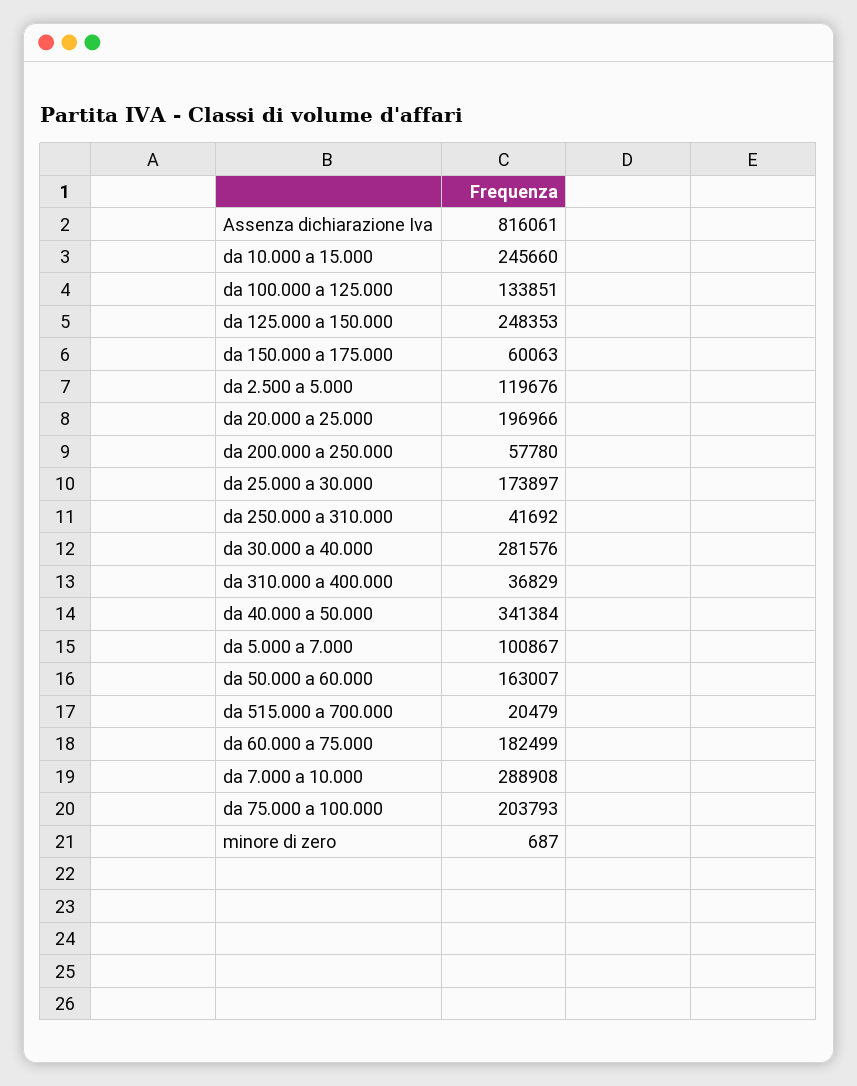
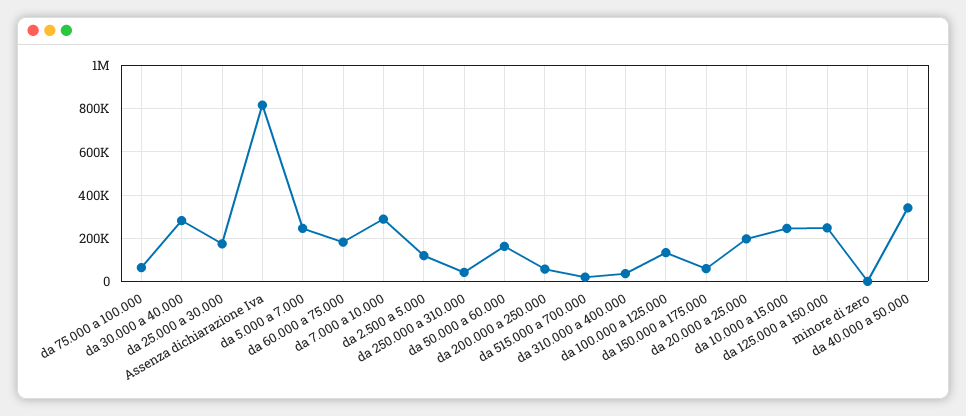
  {
    "Assenza dichiarazione Iva": 816061,
    "da 10.000 a 15.000": 245660,
    "da 100.000 a 125.000": 133851,
    "da 125.000 a 150.000": 248353,
    "da 150.000 a 175.000": 60063,
    "da 2.500 a 5.000": 119676,
    "da 20.000 a 25.000": 196966,
    "da 200.000 a 250.000": 57780,
    "da 25.000 a 30.000": 173897,
    "da 250.000 a 310.000": 41692,
    "da 30.000 a 40.000": 281576,
    "da 310.000 a 400.000": 36829,
    "da 40.000 a 50.000": 341384,
-   "da 5.000 a 7.000": 100867,
+   "da 5.000 a 7.000": 250000,
    "da 50.000 a 60.000": 163007,
    "da 515.000 a 700.000": 20479,
    "da 60.000 a 75.000": 182499,
    "da 7.000 a 10.000": 288908,
-   "da 75.000 a 100.000": 203793,
+   "da 75.000 a 100.000": 50000,
    "minore di zero": 687
  }

